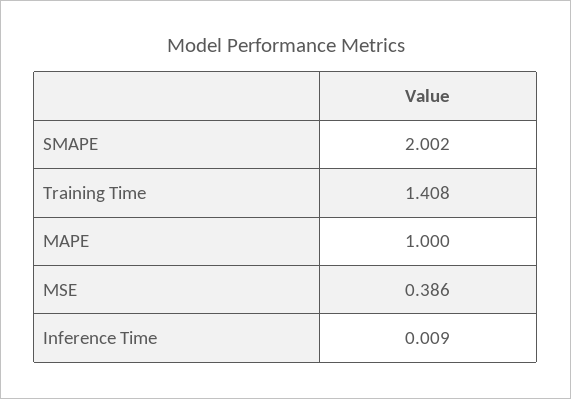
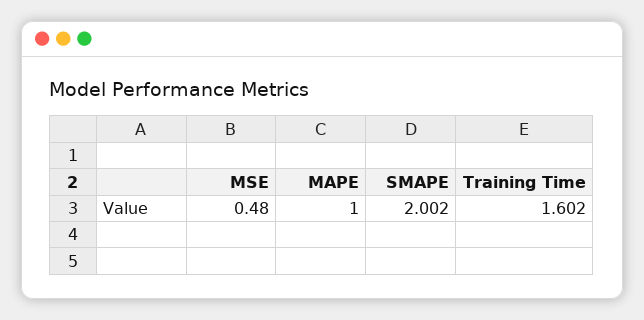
  {
    "SMAPE": 2.002,
-   "Training Time": 1.408,
+   "Training Time": 1.602,
    "MAPE": 1,
-   "MSE": 0.386,
+   "MSE": 0.48
-   "Inference Time": 0.009
  }

